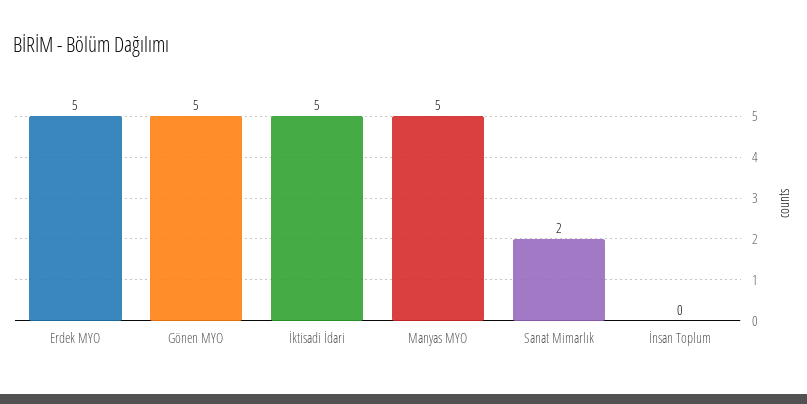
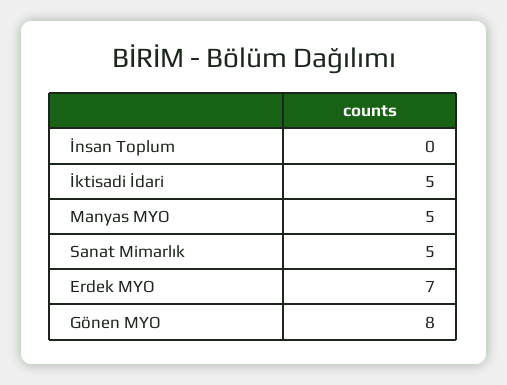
  {
-   "Erdek MYO": 5,
+   "Erdek MYO": 7,
-   "Gönen MYO": 5,
+   "Gönen MYO": 8,
    "İktisadi İdari": 5,
    "Manyas MYO": 5,
-   "Sanat Mimarlık": 2,
+   "Sanat Mimarlık": 5,
    "İnsan Toplum": 0
  }

